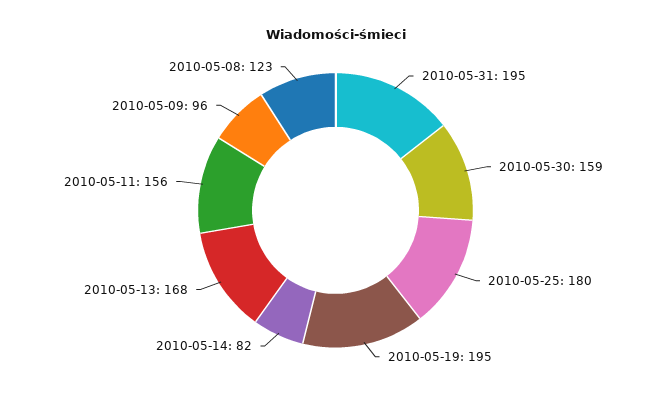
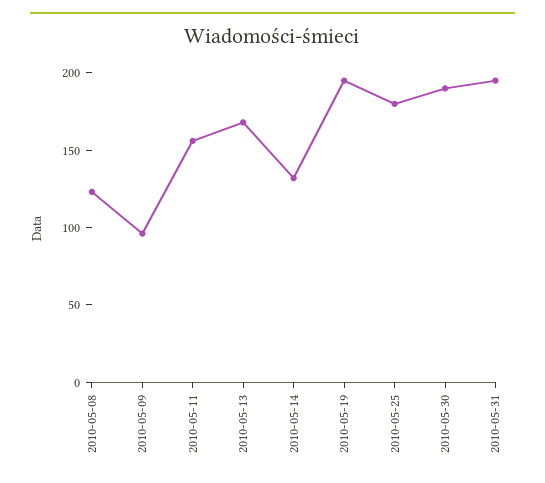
  {
    "2010-05-31": 195,
-   "2010-05-30": 159,
+   "2010-05-30": 190,
    "2010-05-25": 180,
    "2010-05-19": 195,
-   "2010-05-14": 82,
+   "2010-05-14": 130,
    "2010-05-13": 168,
    "2010-05-11": 156,
    "2010-05-09": 96,
    "2010-05-08": 123
  }

